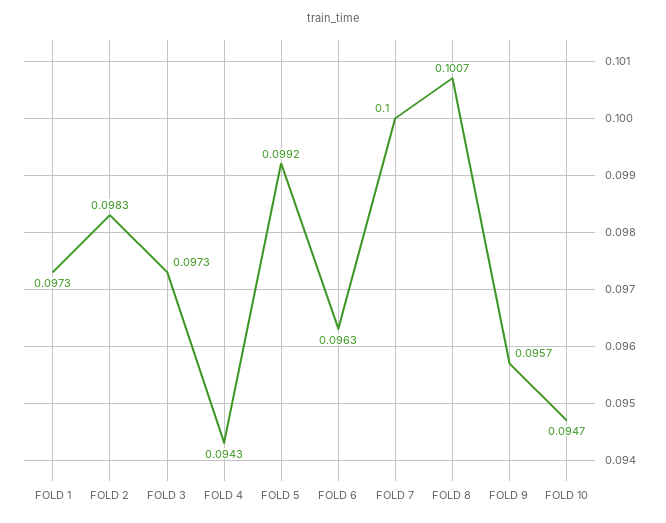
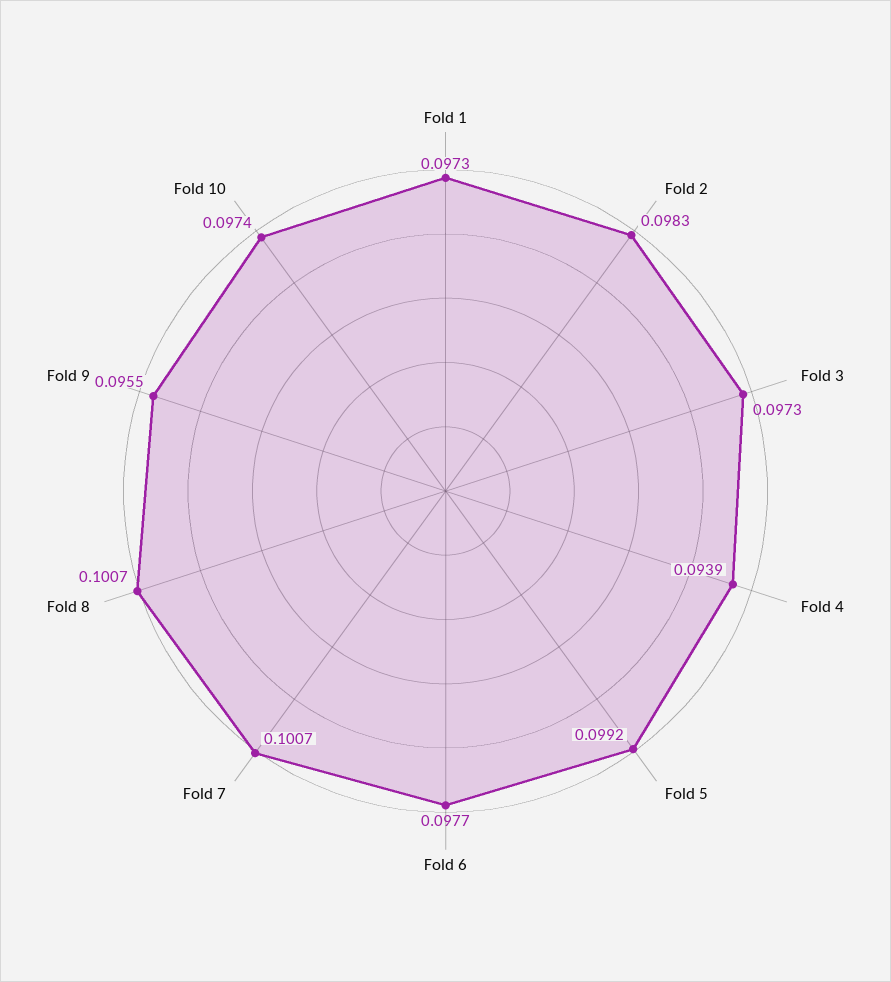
  {
    "FOLD 1": 0.0973,
    "FOLD 2": 0.0983,
    "FOLD 3": 0.0973,
-   "FOLD 4": 0.0943,
+   "FOLD 4": 0.0939,
    "FOLD 5": 0.0992,
-   "FOLD 6": 0.0963,
+   "FOLD 6": 0.0977,
-   "FOLD 7": 0.1,
+   "FOLD 7": 0.1007,
    "FOLD 8": 0.1007,
-   "FOLD 9": 0.0957,
+   "FOLD 9": 0.0955,
-   "FOLD 10": 0.0947
+   "FOLD 10": 0.0974
  }

